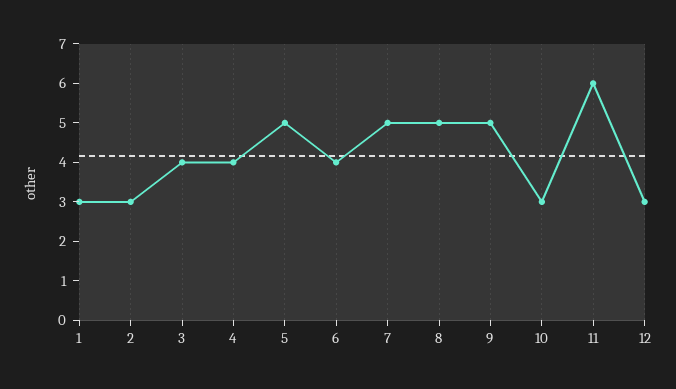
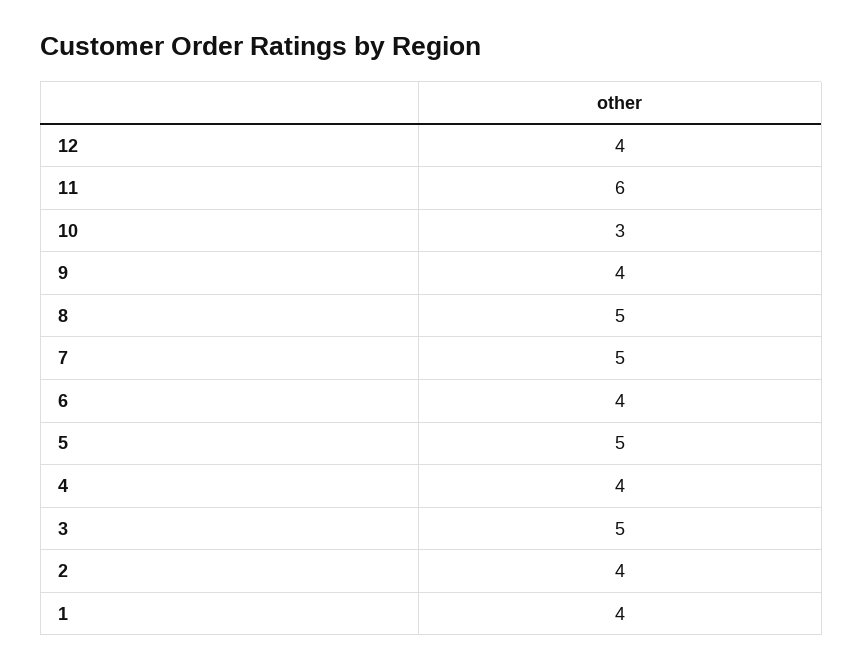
  {
-   "1": 3,
+   "1": 4,
-   "2": 3,
+   "2": 4,
-   "3": 4,
+   "3": 5,
    "4": 4,
    "5": 5,
    "6": 4,
    "7": 5,
    "8": 5,
-   "9": 5,
+   "9": 4,
    "10": 3,
    "11": 6,
-   "12": 3
+   "12": 4
  }

